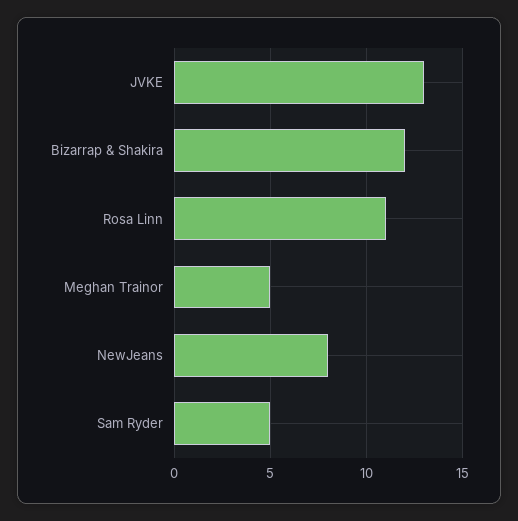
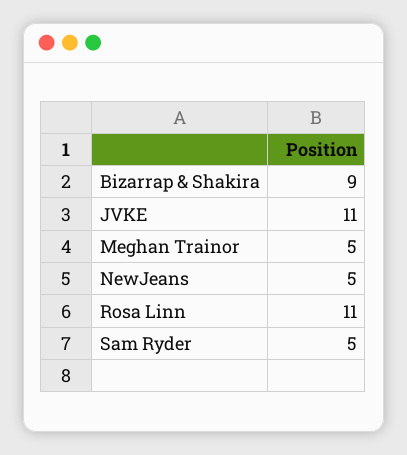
  {
-   "JVKE": 13,
+   "JVKE": 11,
-   "Bizarrap & Shakira": 12,
+   "Bizarrap & Shakira": 9,
    "Rosa Linn": 11,
    "Meghan Trainor": 5,
-   "NewJeans": 8,
+   "NewJeans": 5,
    "Sam Ryder": 5
  }

